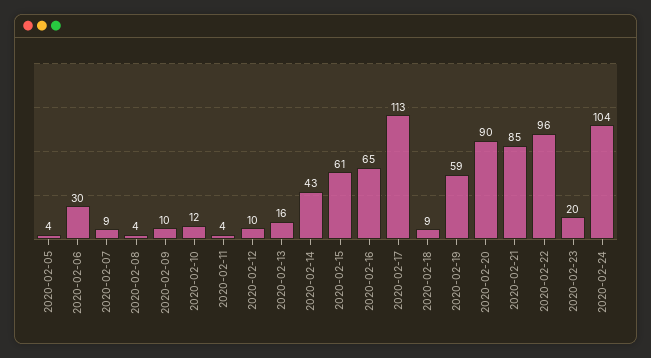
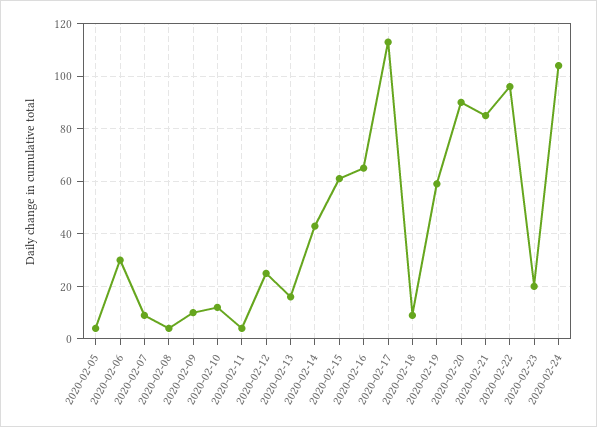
  {
    "2020-02-05": 4,
    "2020-02-06": 30,
    "2020-02-07": 9,
    "2020-02-08": 4,
    "2020-02-09": 10,
    "2020-02-10": 12,
    "2020-02-11": 4,
-   "2020-02-12": 10,
+   "2020-02-12": 25,
    "2020-02-13": 16,
    "2020-02-14": 43,
    "2020-02-15": 61,
    "2020-02-16": 65,
    "2020-02-17": 113,
    "2020-02-18": 9,
    "2020-02-19": 59,
    "2020-02-20": 90,
    "2020-02-21": 85,
    "2020-02-22": 96,
    "2020-02-23": 20,
    "2020-02-24": 104
  }

